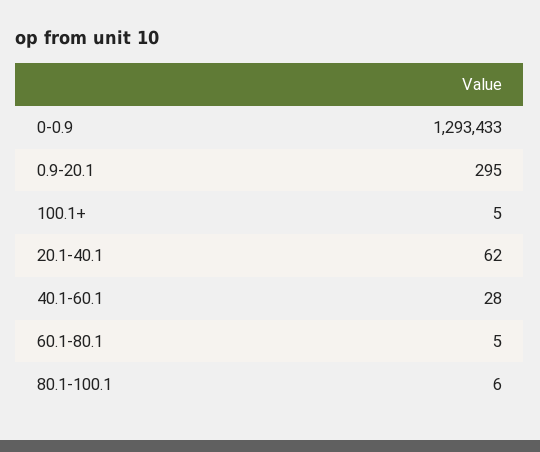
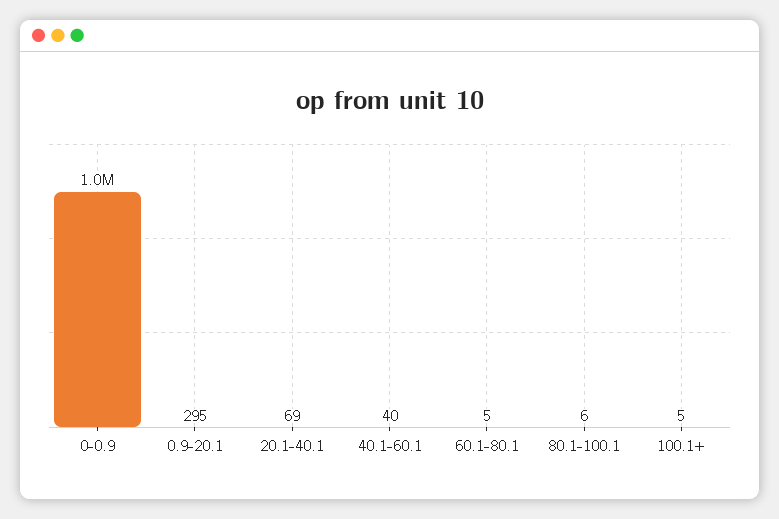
  {
-   "0-0.9": 1293433,
+   "0-0.9": 1000000,
    "0.9-20.1": 295,
    "100.1+": 5,
-   "20.1-40.1": 62,
+   "20.1-40.1": 69,
-   "40.1-60.1": 28,
+   "40.1-60.1": 40,
    "60.1-80.1": 5,
    "80.1-100.1": 6
  }

